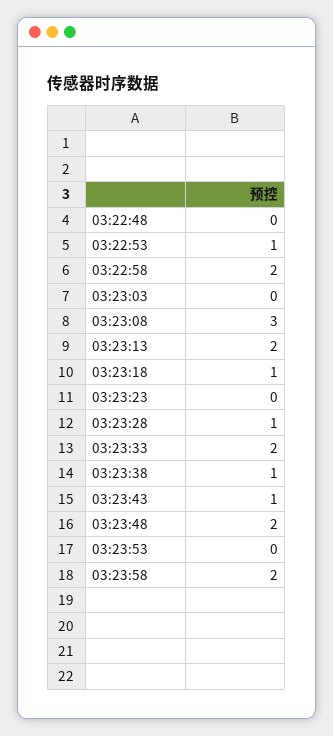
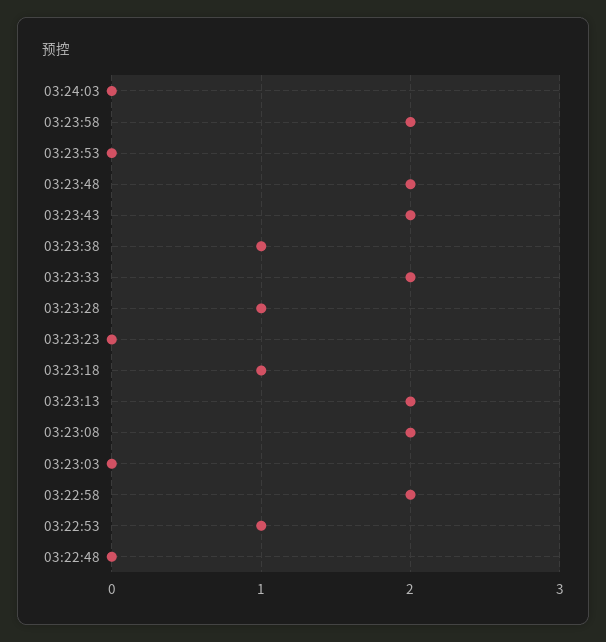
  {
    "03:22:48": 0,
    "03:22:53": 1,
    "03:22:58": 2,
    "03:23:03": 0,
-   "03:23:08": 3,
+   "03:23:08": 2,
    "03:23:13": 2,
    "03:23:18": 1,
    "03:23:23": 0,
    "03:23:28": 1,
    "03:23:33": 2,
    "03:23:38": 1,
-   "03:23:43": 1,
+   "03:23:43": 2,
    "03:23:48": 2,
    "03:23:53": 0,
-   "03:23:58": 2
+   "03:23:58": 2,
+   "03:24:03": 0
  }

